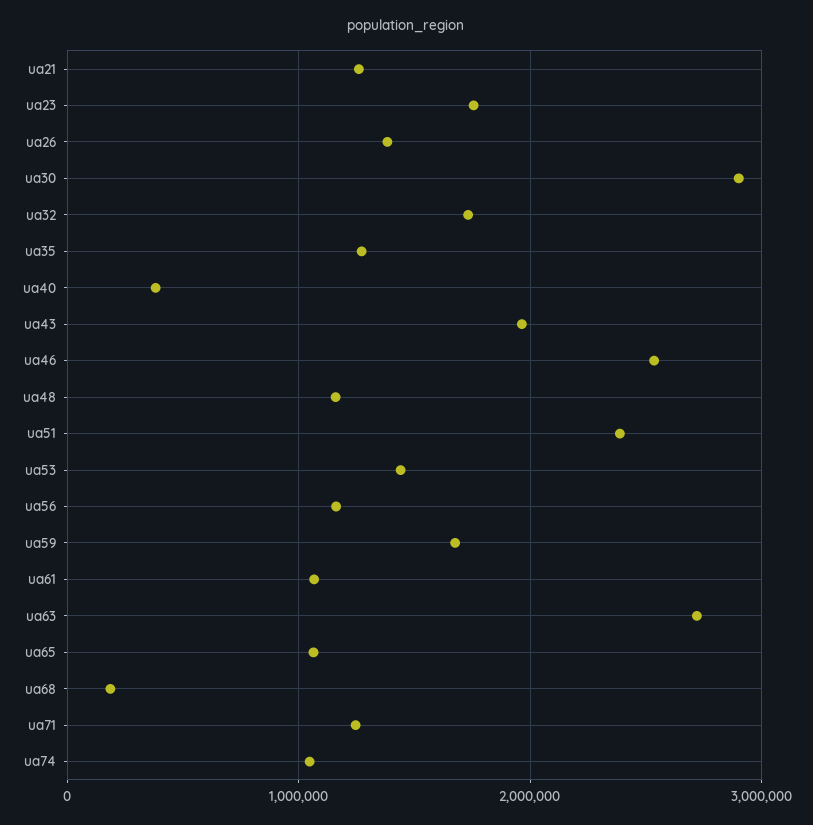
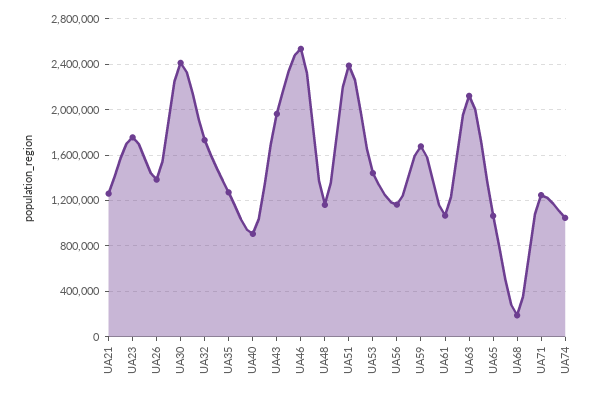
  {
    "ua21": 1300000,
    "ua23": 1800000,
    "ua26": 1400000,
-   "ua30": 2900000,
+   "ua30": 2400000,
    "ua32": 1700000,
    "ua35": 1300000,
-   "ua40": 400000,
+   "ua40": 900000,
    "ua43": 2000000,
    "ua46": 2500000,
    "ua48": 1200000,
    "ua51": 2400000,
    "ua53": 1400000,
    "ua56": 1200000,
    "ua59": 1700000,
    "ua61": 1100000,
-   "ua63": 2700000,
+   "ua63": 2100000,
    "ua65": 1100000,
    "ua68": 200000,
    "ua71": 1200000,
    "ua74": 1000000
  }

